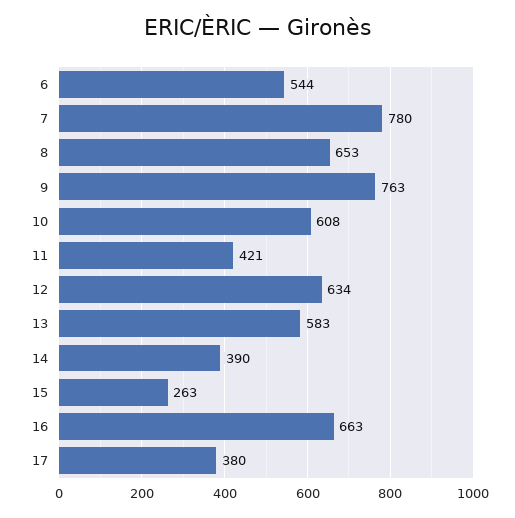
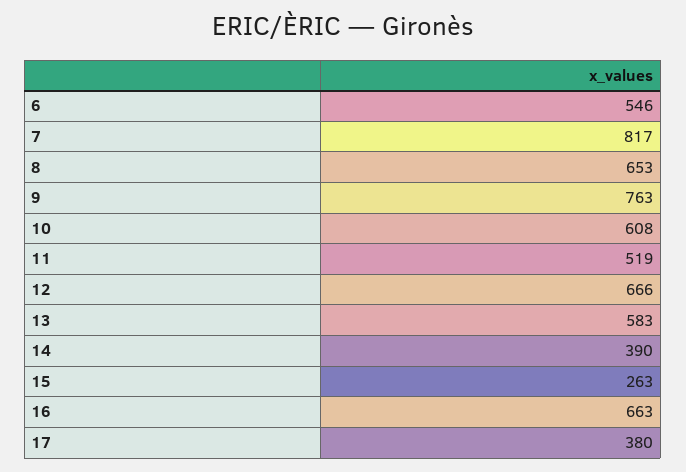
  {
-   "6": 544,
+   "6": 546,
-   "7": 780,
+   "7": 817,
    "8": 653,
    "9": 763,
    "10": 608,
-   "11": 421,
+   "11": 519,
-   "12": 634,
+   "12": 666,
    "13": 583,
    "14": 390,
    "15": 263,
    "16": 663,
    "17": 380
  }

